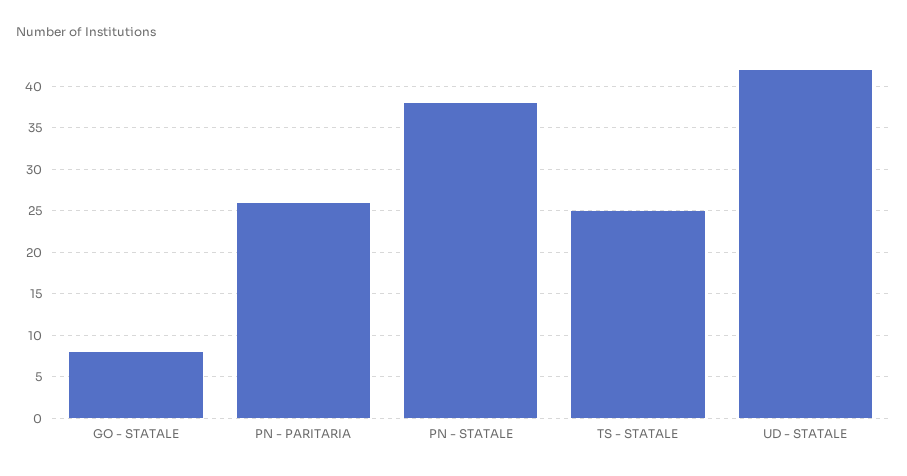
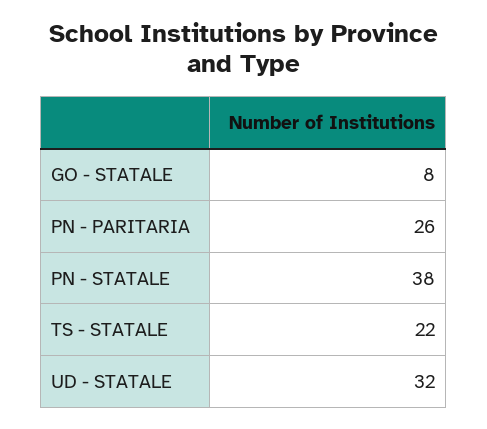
  {
    "GO - STATALE": 8,
    "PN - PARITARIA": 26,
    "PN - STATALE": 38,
-   "TS - STATALE": 25,
+   "TS - STATALE": 22,
-   "UD - STATALE": 42
+   "UD - STATALE": 32
  }

